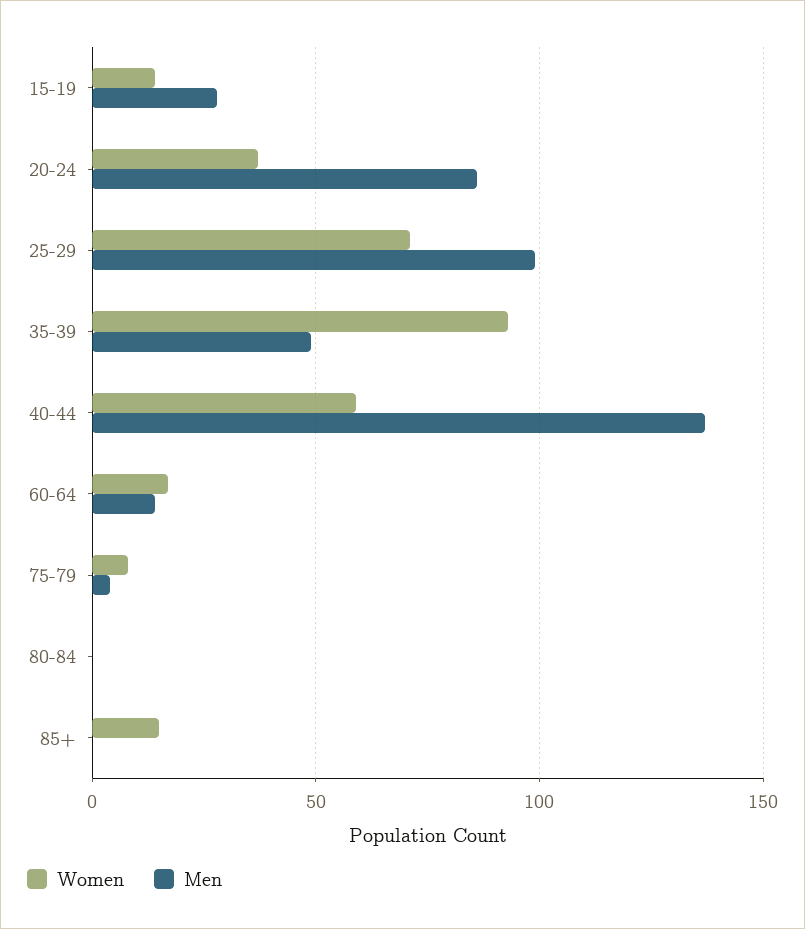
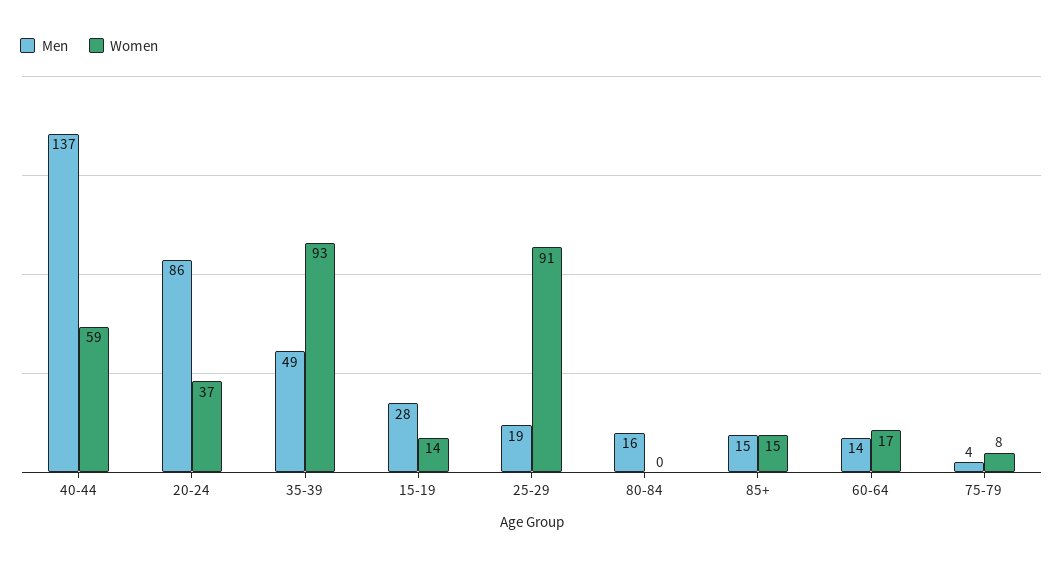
  {
    "Women": {
      "15-19": 14,
      "20-24": 37,
-     "25-29": 70,
+     "25-29": 91,
      "35-39": 93,
      "40-44": 59,
      "60-64": 17,
      "75-79": 8,
      "80-84": 0,
      "85+": 15
    },
    "Men": {
      "15-19": 28,
      "20-24": 86,
-     "25-29": 100,
+     "25-29": 19,
      "35-39": 49,
      "40-44": 137,
      "60-64": 14,
      "75-79": 4,
-     "80-84": 0,
+     "80-84": 16,
-     "85+": 0
+     "85+": 15
    }
  }

